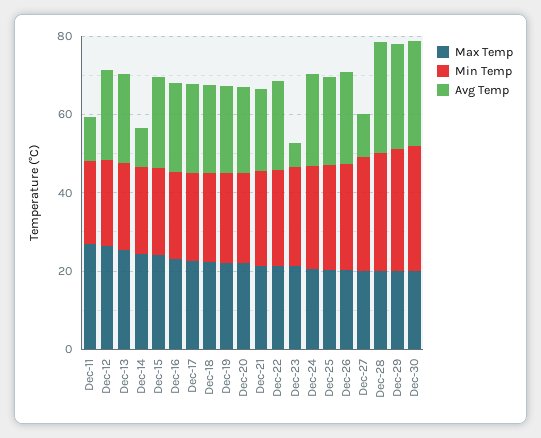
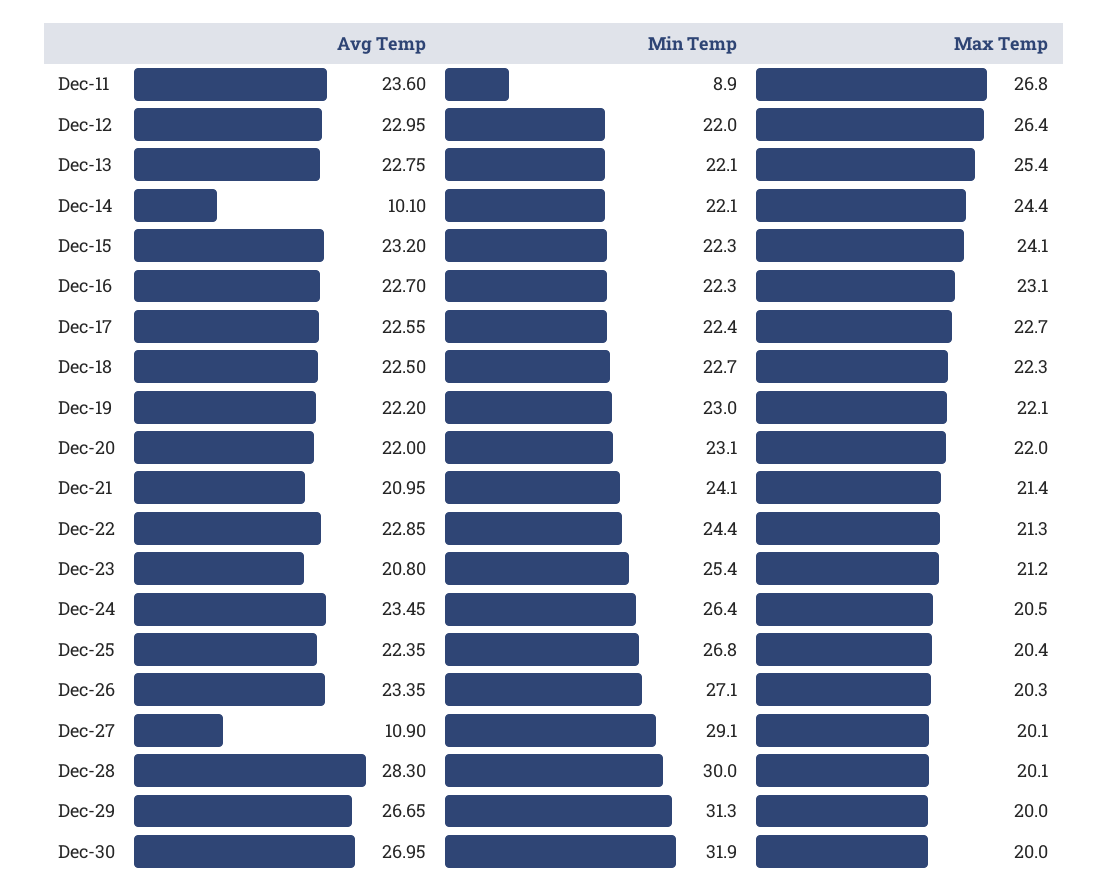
  {
    "Max Temp": {
      "Dec-11": 26.8,
      "Dec-12": 26.4,
      "Dec-13": 25.4,
      "Dec-14": 24.4,
      "Dec-15": 24.1,
      "Dec-16": 23.1,
      "Dec-17": 22.7,
      "Dec-18": 22.3,
      "Dec-19": 22.1,
      "Dec-20": 22,
      "Dec-21": 21.4,
      "Dec-22": 21.3,
      "Dec-23": 21.2,
      "Dec-24": 20.5,
      "Dec-25": 20.4,
      "Dec-26": 20.3,
      "Dec-27": 20.1,
      "Dec-28": 20.1,
      "Dec-29": 20,
      "Dec-30": 20
    },
    "Min Temp": {
-     "Dec-11": 20,
+     "Dec-11": 8.9,
      "Dec-12": 22,
      "Dec-13": 22.1,
      "Dec-14": 22.1,
      "Dec-15": 22.3,
      "Dec-16": 22.3,
      "Dec-17": 22.4,
      "Dec-18": 22.7,
      "Dec-19": 23,
      "Dec-20": 23.1,
      "Dec-21": 24.1,
      "Dec-22": 24.4,
      "Dec-23": 25.4,
      "Dec-24": 26.4,
      "Dec-25": 26.8,
      "Dec-26": 27.1,
      "Dec-27": 29.1,
      "Dec-28": 30,
      "Dec-29": 31.3,
      "Dec-30": 31.9
    },
    "Avg Temp": {
-     "Dec-11": 10,
+     "Dec-11": 23.6,
      "Dec-12": 22.95,
      "Dec-13": 22.75,
      "Dec-14": 10.1,
      "Dec-15": 23.2,
      "Dec-16": 22.7,
      "Dec-17": 22.55,
      "Dec-18": 22.5,
      "Dec-19": 22.2,
      "Dec-20": 22,
      "Dec-21": 20.95,
      "Dec-22": 22.85,
-     "Dec-23": 5,
+     "Dec-23": 20.8,
      "Dec-24": 23.45,
      "Dec-25": 22.35,
      "Dec-26": 23.35,
      "Dec-27": 10.9,
      "Dec-28": 28.3,
      "Dec-29": 26.65,
      "Dec-30": 26.95
    }
  }

